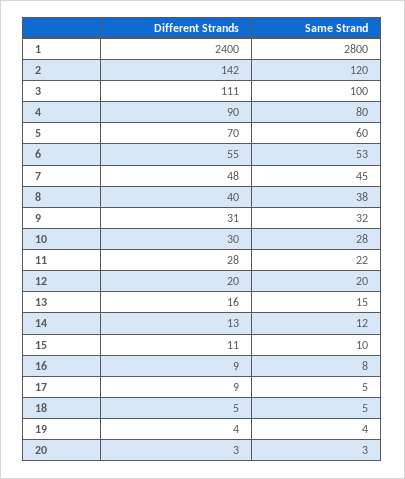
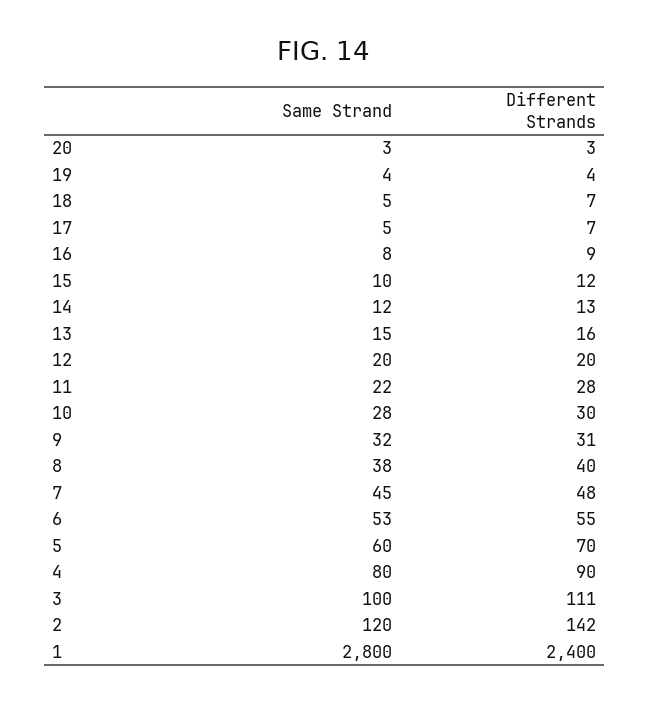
  {
    "Different Strands": {
      "1": 2400,
      "2": 142,
      "3": 111,
      "4": 90,
      "5": 70,
      "6": 55,
      "7": 48,
      "8": 40,
      "9": 31,
      "10": 30,
      "11": 28,
      "12": 20,
      "13": 16,
      "14": 13,
-     "15": 11,
+     "15": 12,
      "16": 9,
-     "17": 9,
+     "17": 7,
-     "18": 5,
+     "18": 7,
      "19": 4,
      "20": 3
    },
    "Same Strand": {
      "1": 2800,
      "2": 120,
      "3": 100,
      "4": 80,
      "5": 60,
      "6": 53,
      "7": 45,
      "8": 38,
      "9": 32,
      "10": 28,
      "11": 22,
      "12": 20,
      "13": 15,
      "14": 12,
      "15": 10,
      "16": 8,
      "17": 5,
      "18": 5,
      "19": 4,
      "20": 3
    }
  }

